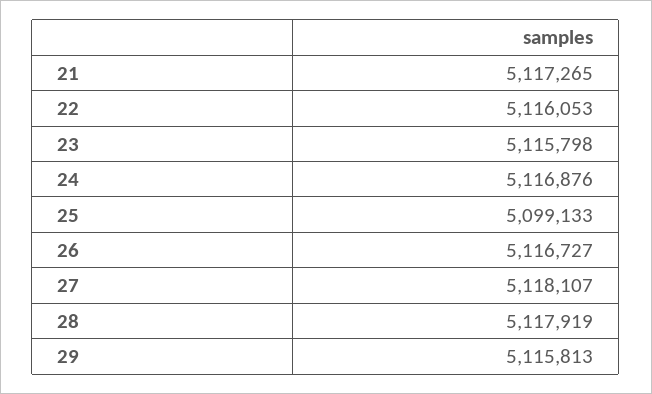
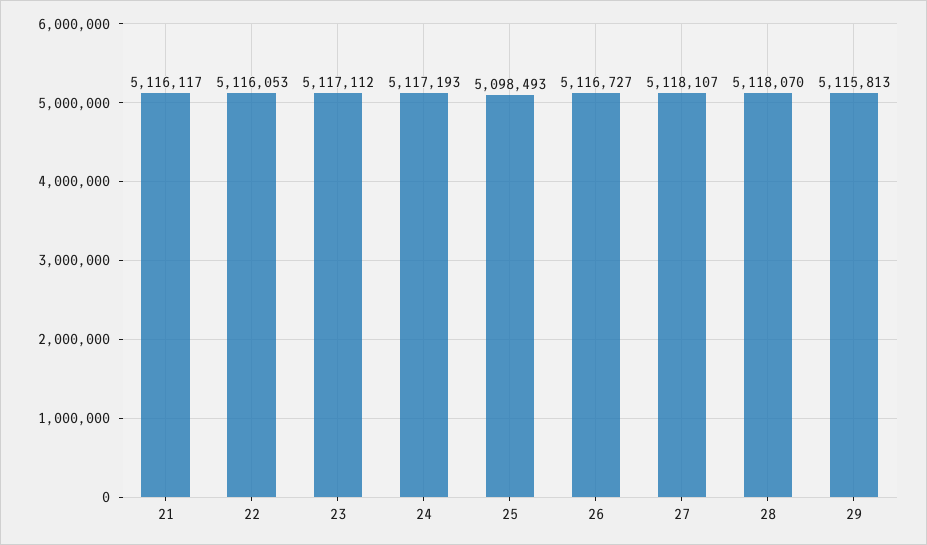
  {
-   "21": 5117265,
+   "21": 5116117,
    "22": 5116053,
-   "23": 5115798,
+   "23": 5117112,
-   "24": 5116876,
+   "24": 5117193,
-   "25": 5099133,
+   "25": 5098493,
    "26": 5116727,
    "27": 5118107,
-   "28": 5117919,
+   "28": 5118070,
    "29": 5115813
  }

